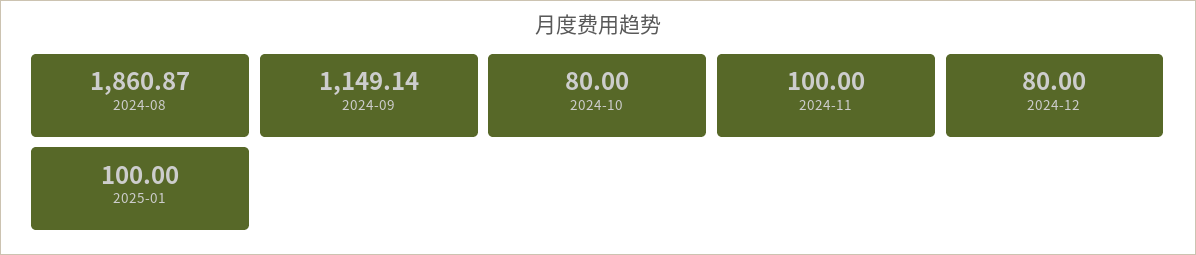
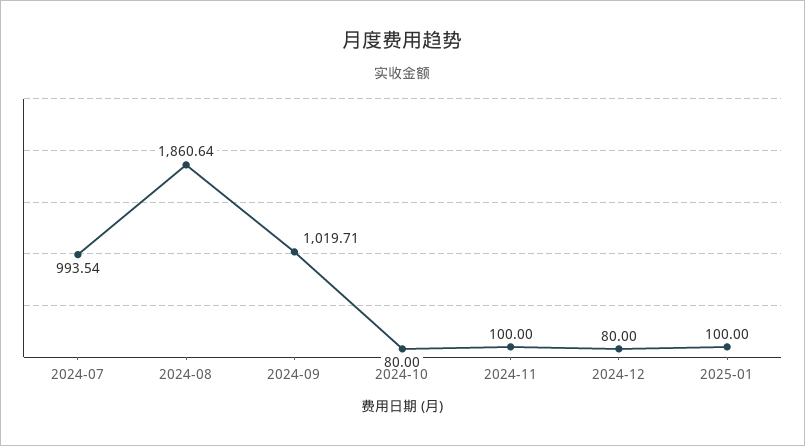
  {
-   "2024-08": 1860.87,
+   "2024-08": 1860.64,
-   "2024-09": 1149.14,
+   "2024-09": 1019.71,
    "2024-10": 80,
    "2024-11": 100,
    "2024-12": 80,
-   "2025-01": 100
+   "2025-01": 100,
+   "2024-07": 993.54
  }

